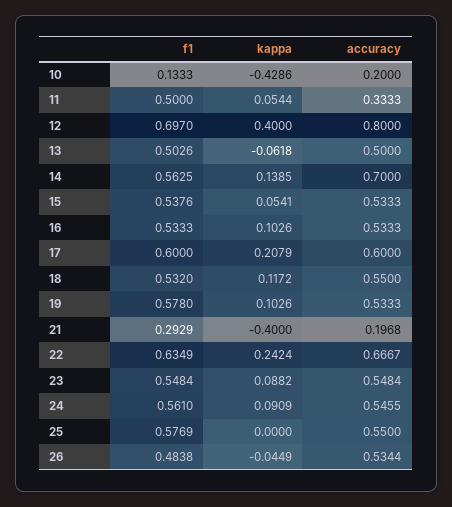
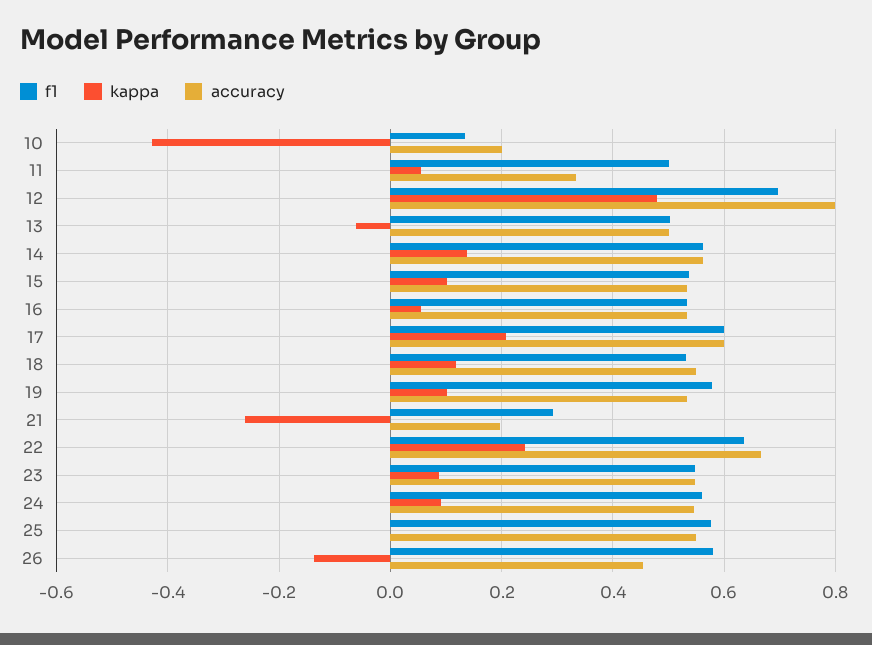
  {
    "f1": {
      "10": 0.1333,
      "11": 0.5,
      "12": 0.697,
      "13": 0.5026,
      "14": 0.5625,
      "15": 0.5376,
      "16": 0.5333,
      "17": 0.6,
      "18": 0.532,
      "19": 0.578,
      "21": 0.2929,
      "22": 0.6349,
      "23": 0.5484,
      "24": 0.561,
      "25": 0.5769,
-     "26": 0.4838
+     "26": 0.58
    },
    "kappa": {
      "10": -0.4286,
      "11": 0.0544,
-     "12": 0.4,
+     "12": 0.48,
      "13": -0.0618,
      "14": 0.1385,
-     "15": 0.0541,
+     "15": 0.1,
-     "16": 0.1026,
+     "16": 0.06,
      "17": 0.2079,
      "18": 0.1172,
      "19": 0.1026,
-     "21": -0.4,
+     "21": -0.26,
      "22": 0.2424,
      "23": 0.0882,
      "24": 0.0909,
      "25": 0,
-     "26": -0.0449
+     "26": -0.14
    },
    "accuracy": {
      "10": 0.2,
      "11": 0.3333,
      "12": 0.8,
      "13": 0.5,
-     "14": 0.7,
+     "14": 0.56,
      "15": 0.5333,
      "16": 0.5333,
      "17": 0.6,
      "18": 0.55,
      "19": 0.5333,
      "21": 0.1968,
      "22": 0.6667,
      "23": 0.5484,
      "24": 0.5455,
      "25": 0.55,
-     "26": 0.5344
+     "26": 0.46
    }
  }

